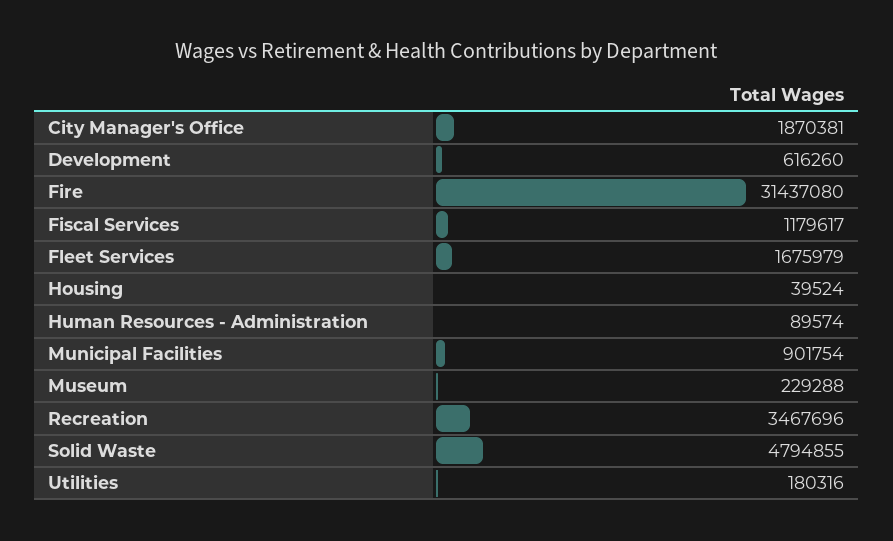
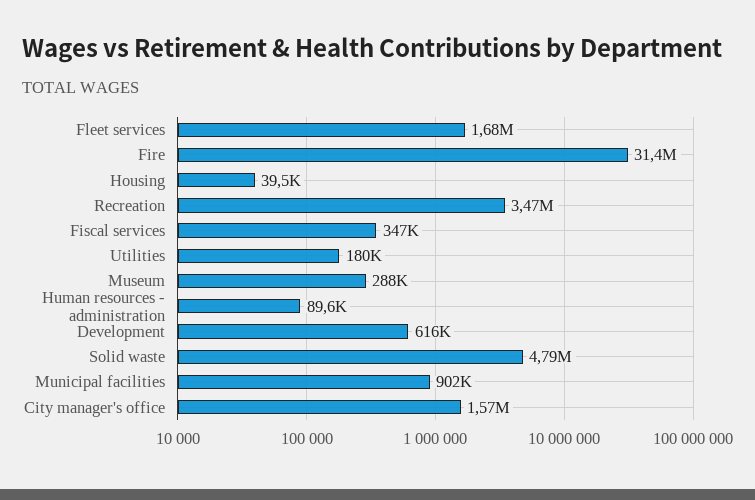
  {
-   "City Manager's Office": 1870381,
+   "City Manager's Office": 1570000,
    "Development": 616260,
    "Fire": 31437080,
-   "Fiscal Services": 1179617,
+   "Fiscal Services": 347000,
    "Fleet Services": 1675979,
    "Housing": 39524,
    "Human Resources - Administration": 89574,
    "Municipal Facilities": 901754,
-   "Museum": 229288,
+   "Museum": 288000,
    "Recreation": 3467696,
    "Solid Waste": 4794855,
    "Utilities": 180316
  }

